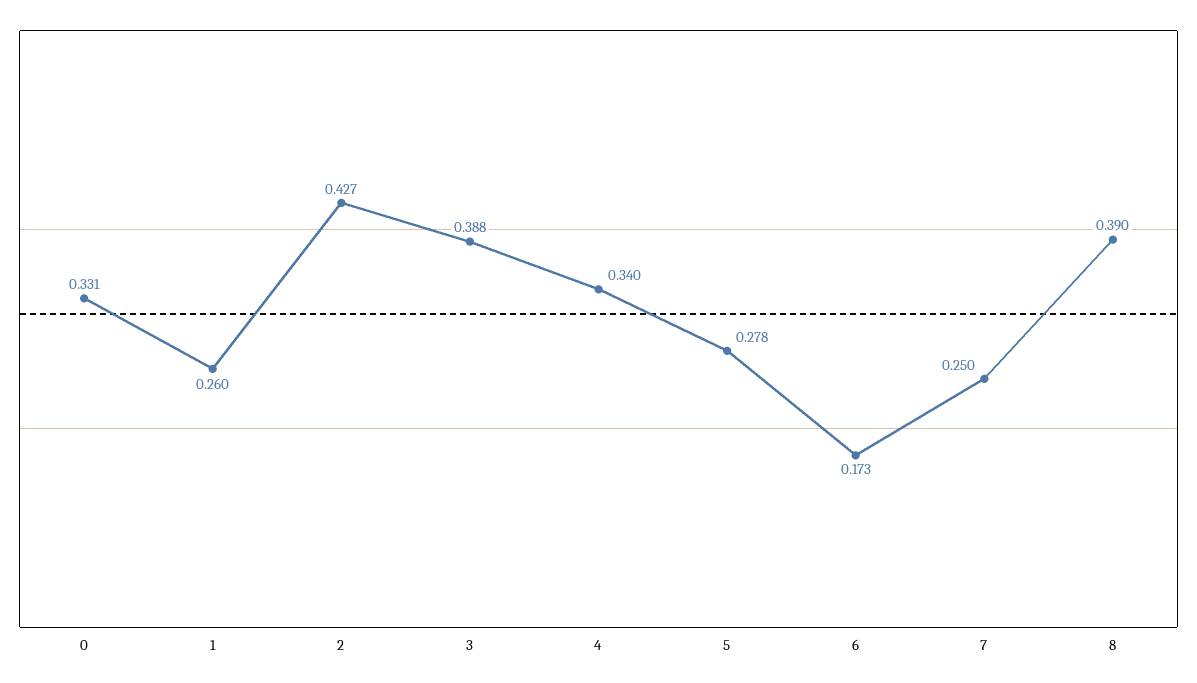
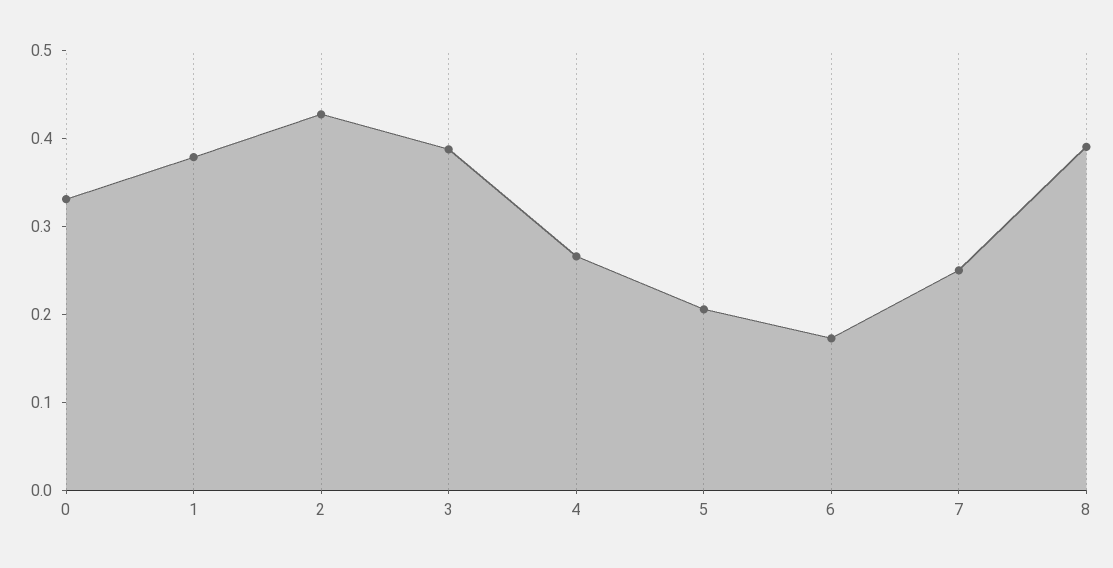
  {
    "0": 0.331,
-   "1": 0.26,
+   "1": 0.38,
    "2": 0.427,
    "3": 0.388,
-   "4": 0.34,
+   "4": 0.26,
-   "5": 0.278,
+   "5": 0.2,
    "6": 0.173,
    "7": 0.25,
    "8": 0.39
  }

